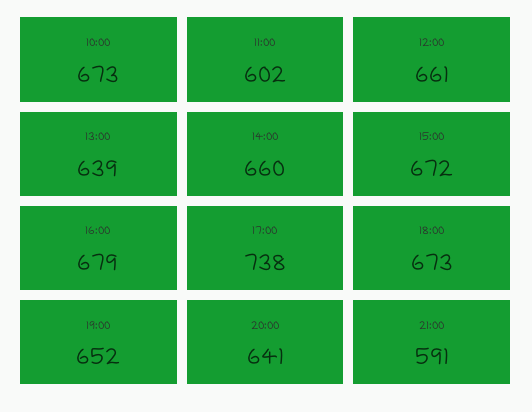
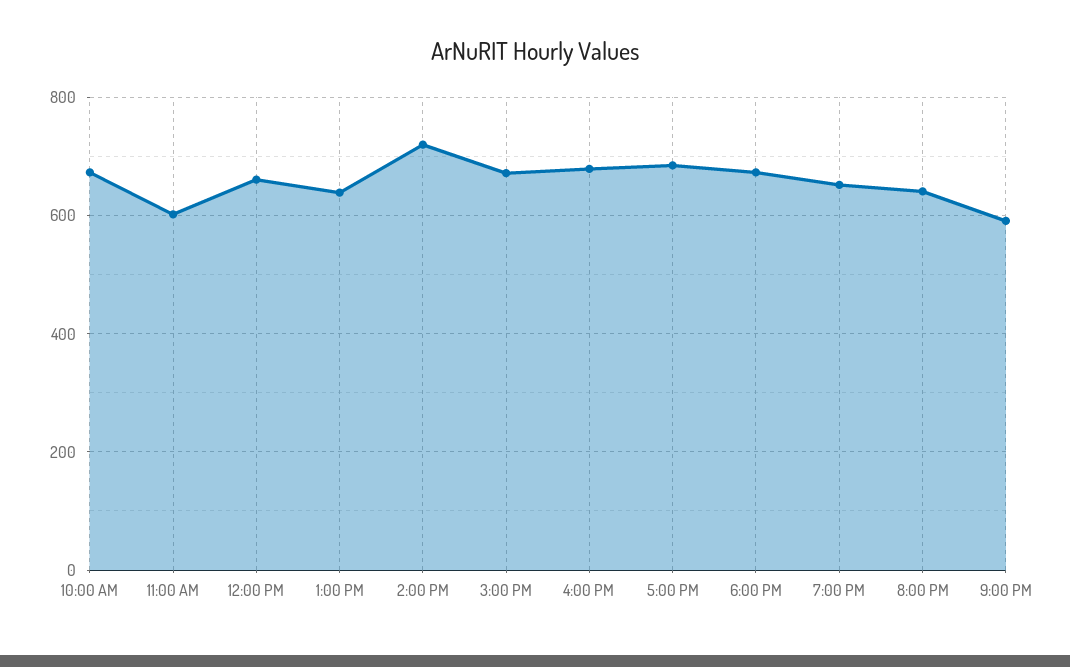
  {
    "10:00": 673,
    "11:00": 602,
    "12:00": 661,
    "13:00": 639,
-   "14:00": 660,
+   "14:00": 720,
    "15:00": 672,
    "16:00": 679,
-   "17:00": 738,
+   "17:00": 680,
    "18:00": 673,
    "19:00": 652,
    "20:00": 641,
    "21:00": 591
  }

